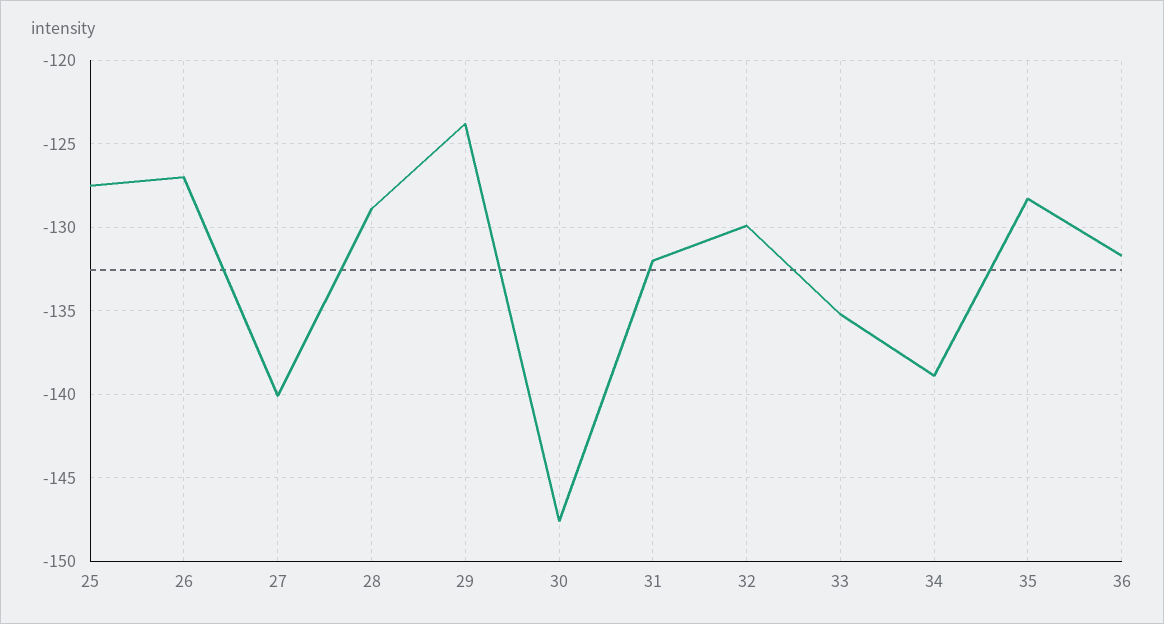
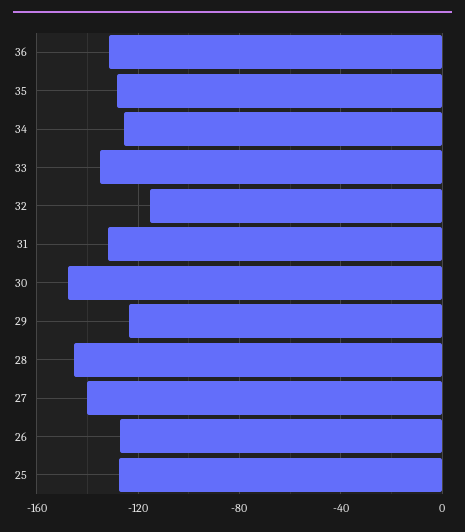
  {
    "25": -127.5,
    "26": -127,
    "27": -140,
-   "28": -129,
+   "28": -145,
    "29": -124,
    "30": -147.5,
    "31": -132,
-   "32": -130,
+   "32": -115,
    "33": -135,
-   "34": -139,
+   "34": -125,
    "35": -128.5,
    "36": -131.5
  }

